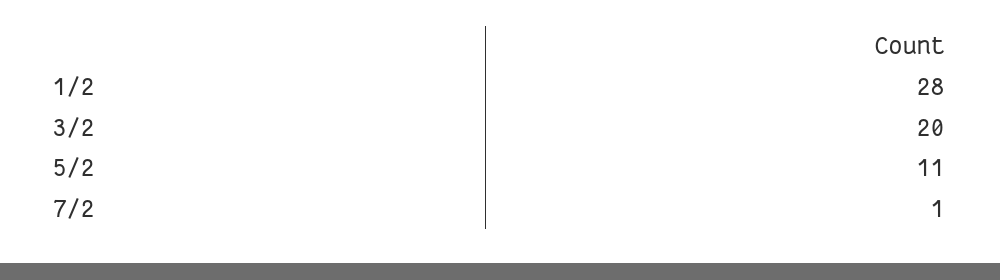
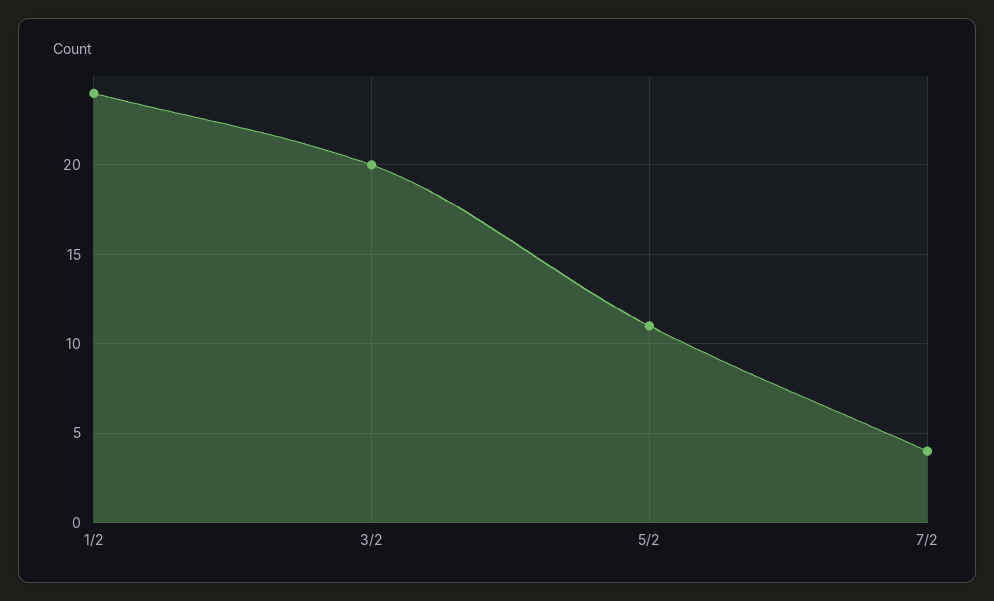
  {
-   "1/2": 28,
+   "1/2": 24,
    "3/2": 20,
    "5/2": 11,
-   "7/2": 1
+   "7/2": 4
  }

